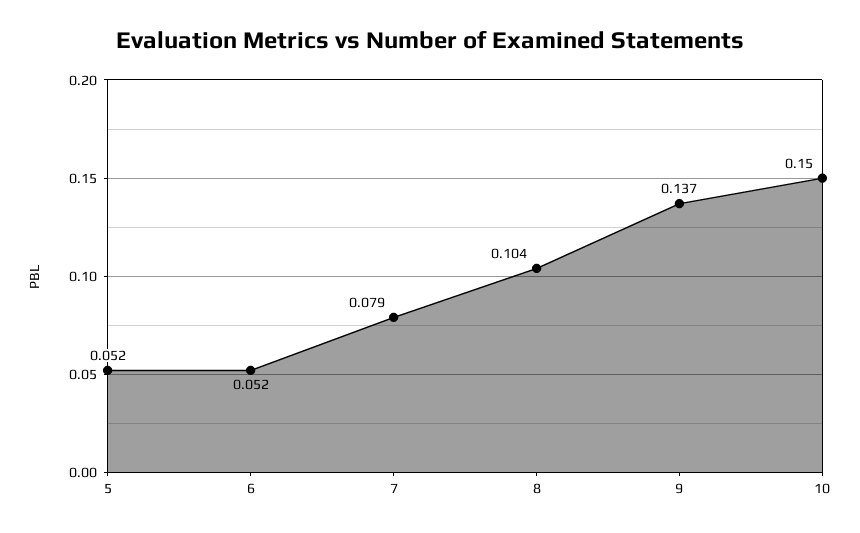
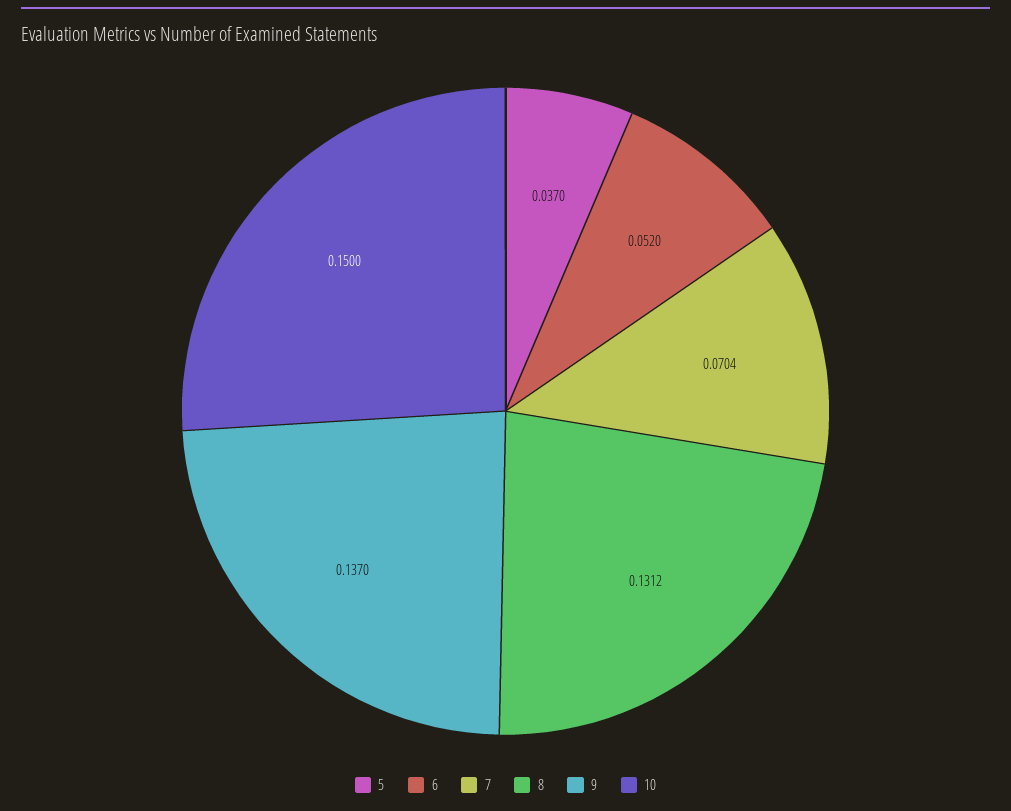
  {
-   "5": 0.052,
+   "5": 0.037,
    "6": 0.052,
-   "7": 0.079,
+   "7": 0.0704,
-   "8": 0.104,
+   "8": 0.1312,
    "9": 0.137,
    "10": 0.15
  }

